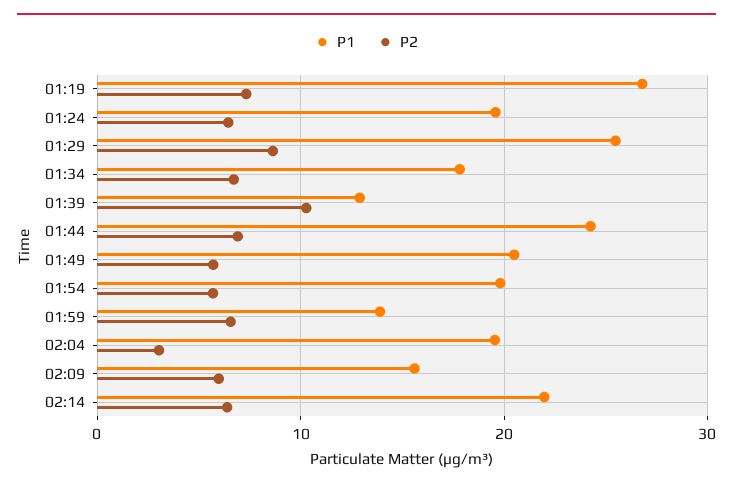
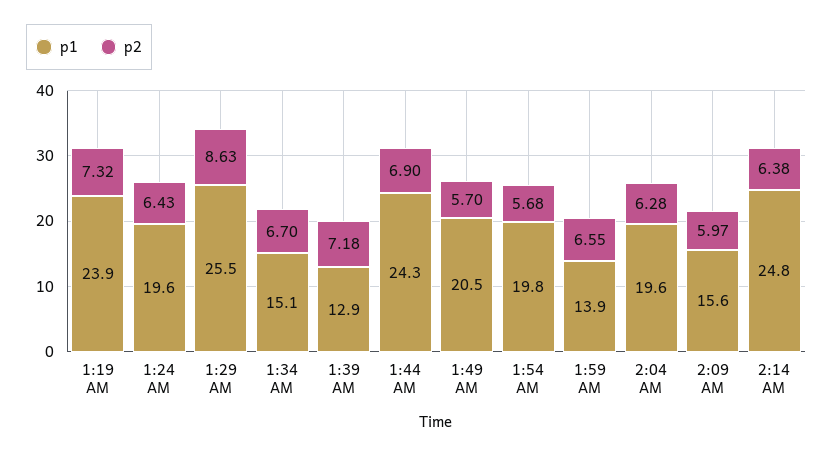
  {
    "P1": {
-     "01:19": 27,
+     "01:19": 23.9,
      "01:24": 19.6,
      "01:29": 25.5,
-     "01:34": 18,
+     "01:34": 15.1,
      "01:39": 12.9,
      "01:44": 24.3,
      "01:49": 20.5,
      "01:54": 19.8,
      "01:59": 13.9,
      "02:04": 19.6,
      "02:09": 15.6,
-     "02:14": 22
+     "02:14": 24.8
    },
    "P2": {
      "01:19": 7.32,
      "01:24": 6.43,
      "01:29": 8.63,
      "01:34": 6.7,
-     "01:39": 10,
+     "01:39": 7.18,
      "01:44": 6.9,
      "01:49": 5.7,
      "01:54": 5.68,
      "01:59": 6.55,
-     "02:04": 3,
+     "02:04": 6.28,
      "02:09": 5.97,
      "02:14": 6.38
    }
  }

